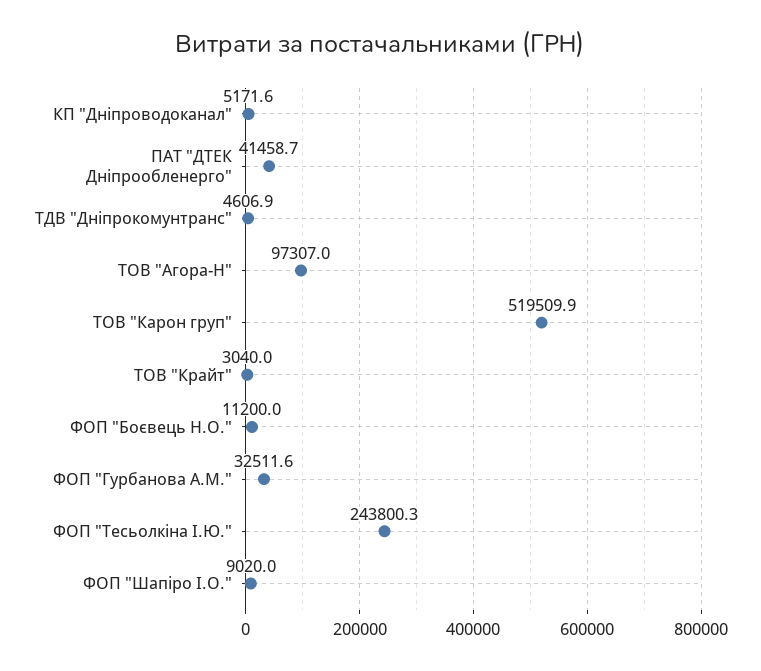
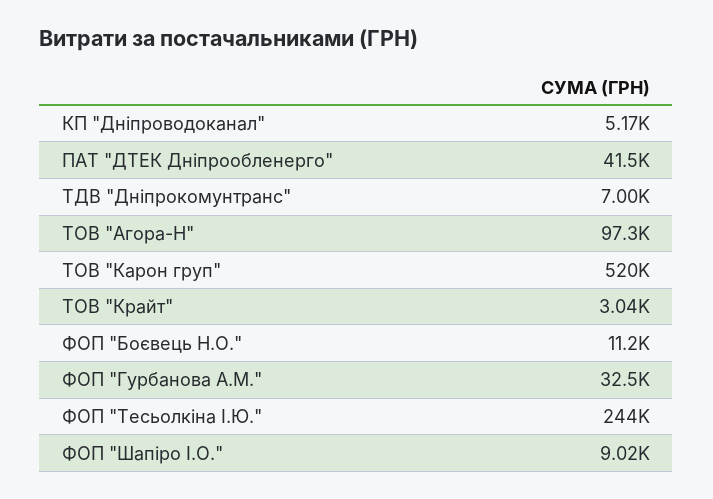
  {
    "КП \"Дніпроводоканал\"": 5171.6,
    "ПАТ \"ДТЕК Дніпрообленерго\"": 41458.7,
-   "ТДВ \"Дніпрокомунтранс\"": 4606.9,
+   "ТДВ \"Дніпрокомунтранс\"": 7000,
    "ТОВ \"Агора-Н\"": 97307,
    "ТОВ \"Карон груп\"": 519509.9,
    "ТОВ \"Крайт\"": 3040,
    "ФОП \"Боєвець Н.О.\"": 11200,
    "ФОП \"Гурбанова А.М.\"": 32511.6,
    "ФОП \"Тесьолкіна І.Ю.\"": 243800.3,
    "ФОП \"Шапіро І.О.\"": 9020
  }

